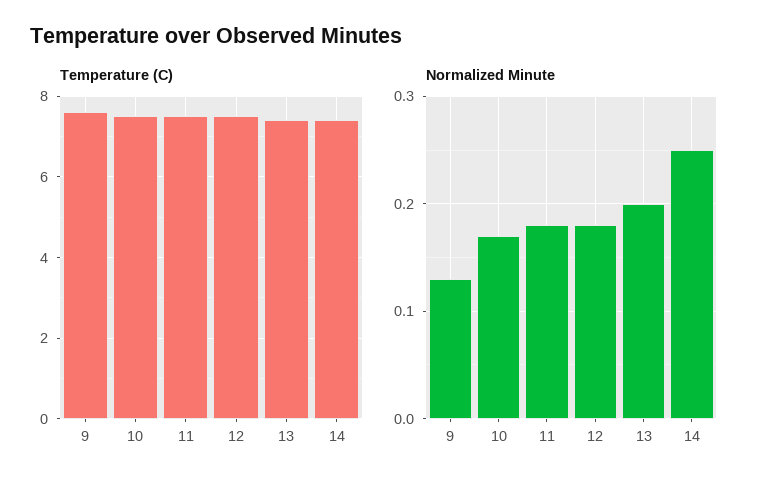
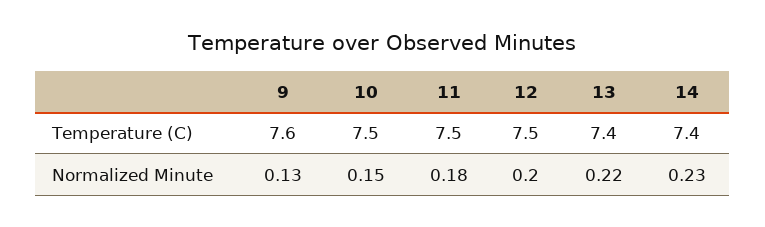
  {
    "Temperature (C)": {
      "9": 7.6,
      "10": 7.5,
      "11": 7.5,
      "12": 7.5,
      "13": 7.4,
      "14": 7.4
    },
    "Normalized Minute": {
      "9": 0.13,
-     "10": 0.17,
+     "10": 0.15,
      "11": 0.18,
-     "12": 0.18,
+     "12": 0.2,
-     "13": 0.2,
+     "13": 0.22,
-     "14": 0.25
+     "14": 0.23
    }
  }

